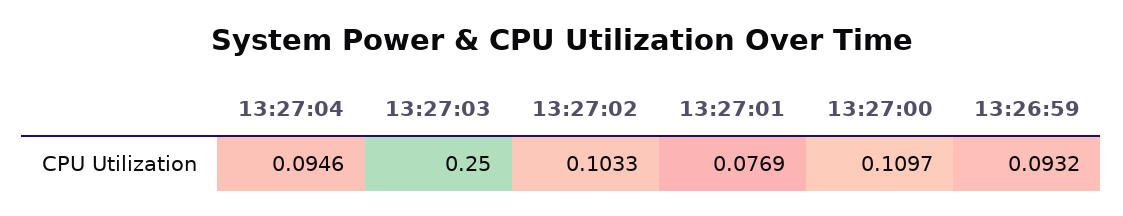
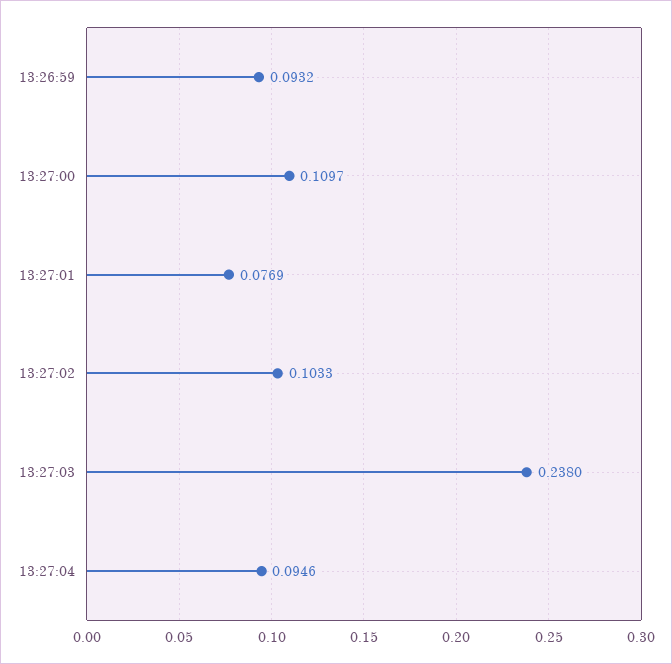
  {
    "13:27:04": 0.0946,
-   "13:27:03": 0.25,
+   "13:27:03": 0.238,
    "13:27:02": 0.1033,
    "13:27:01": 0.0769,
    "13:27:00": 0.1097,
    "13:26:59": 0.0932
  }

